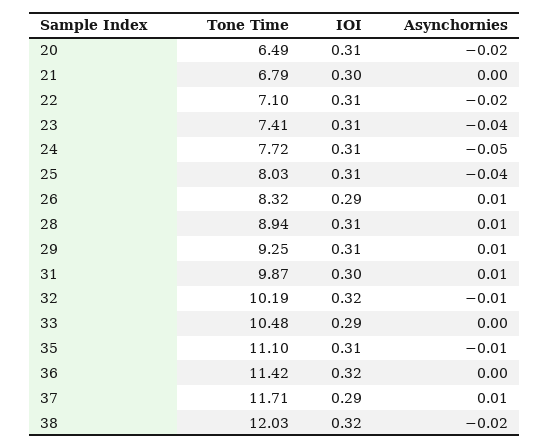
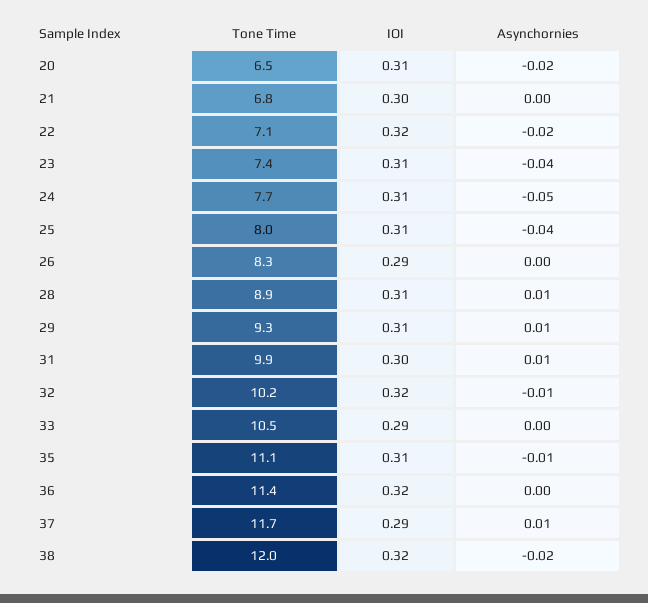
  {
    "Tone Time": {
      "20": 6.49,
      "21": 6.79,
      "22": 7.1,
      "23": 7.41,
      "24": 7.72,
      "25": 8.03,
      "26": 8.32,
      "28": 8.94,
      "29": 9.25,
      "31": 9.87,
      "32": 10.19,
      "33": 10.48,
      "35": 11.1,
      "36": 11.42,
      "37": 11.71,
      "38": 12.03
    },
    "IOI": {
      "20": 0.31,
      "21": 0.3,
-     "22": 0.31,
+     "22": 0.32,
      "23": 0.31,
      "24": 0.31,
      "25": 0.31,
      "26": 0.29,
      "28": 0.31,
      "29": 0.31,
      "31": 0.3,
      "32": 0.32,
      "33": 0.29,
      "35": 0.31,
      "36": 0.32,
      "37": 0.29,
      "38": 0.32
    },
    "Asynchornies": {
      "20": -0.02,
      "21": 0,
      "22": -0.02,
      "23": -0.04,
      "24": -0.05,
      "25": -0.04,
-     "26": 0.01,
+     "26": 0,
      "28": 0.01,
      "29": 0.01,
      "31": 0.01,
      "32": -0.01,
      "33": 0,
      "35": -0.01,
      "36": 0,
      "37": 0.01,
      "38": -0.02
    }
  }

